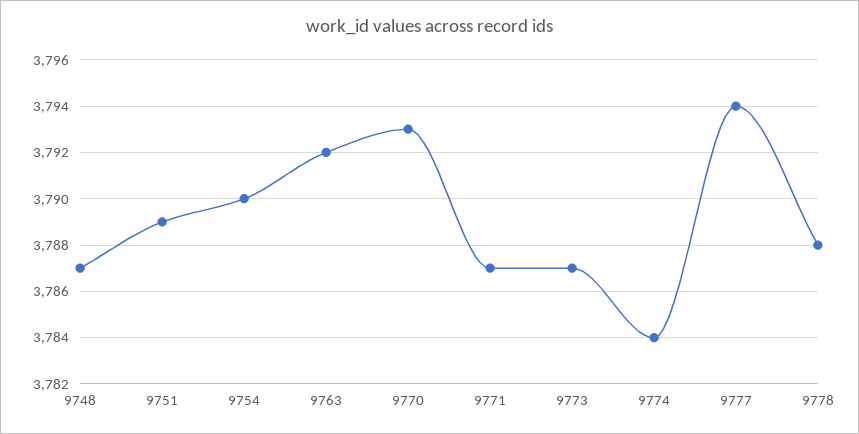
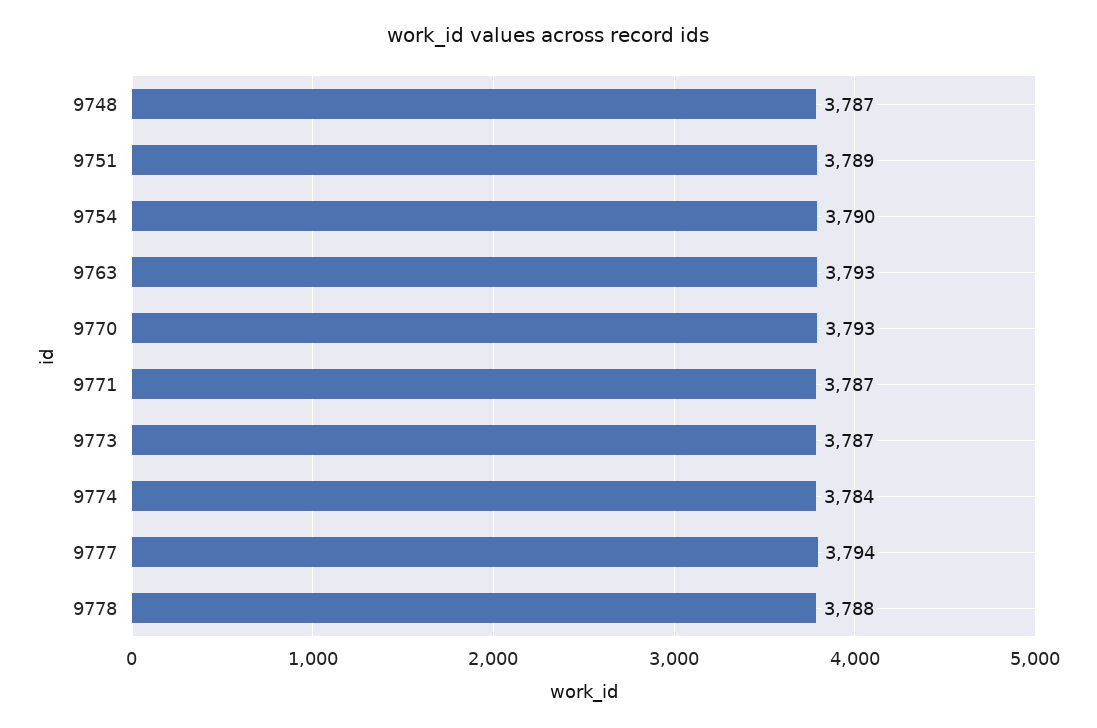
  {
    "9748": 3787,
    "9751": 3789,
    "9754": 3790,
-   "9763": 3792,
+   "9763": 3793,
    "9770": 3793,
    "9771": 3787,
    "9773": 3787,
    "9774": 3784,
    "9777": 3794,
    "9778": 3788
  }

